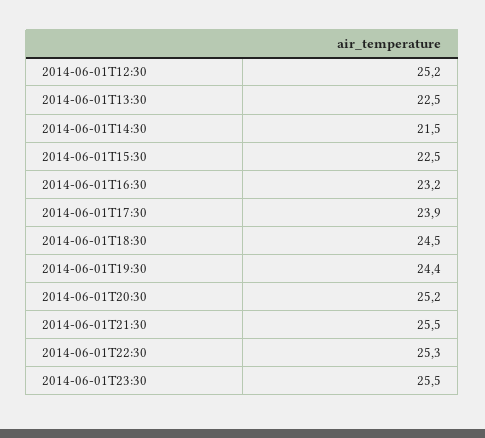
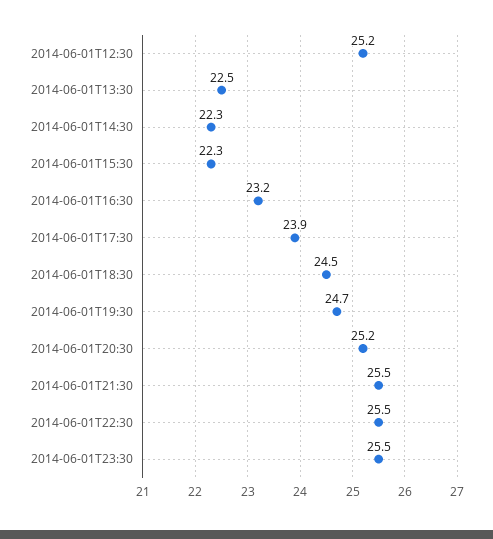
  {
    "2014-06-01T12:30": 25.2,
    "2014-06-01T13:30": 22.5,
-   "2014-06-01T14:30": 21.5,
+   "2014-06-01T14:30": 22.3,
-   "2014-06-01T15:30": 22.5,
+   "2014-06-01T15:30": 22.3,
    "2014-06-01T16:30": 23.2,
    "2014-06-01T17:30": 23.9,
    "2014-06-01T18:30": 24.5,
-   "2014-06-01T19:30": 24.4,
+   "2014-06-01T19:30": 24.7,
    "2014-06-01T20:30": 25.2,
    "2014-06-01T21:30": 25.5,
-   "2014-06-01T22:30": 25.3,
+   "2014-06-01T22:30": 25.5,
    "2014-06-01T23:30": 25.5
  }

